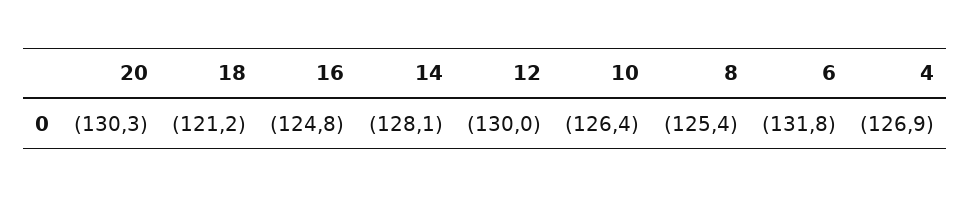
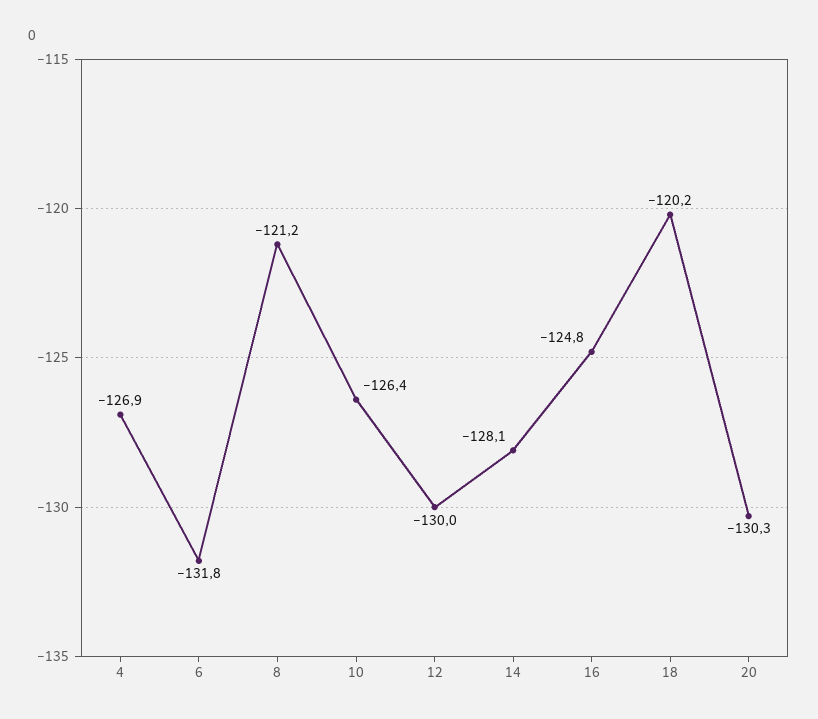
  {
    "20": -130.3,
-   "18": -121.2,
+   "18": -120.2,
    "16": -124.8,
    "14": -128.1,
    "12": -130,
    "10": -126.4,
-   "8": -125.4,
+   "8": -121.2,
    "6": -131.8,
    "4": -126.9
  }

